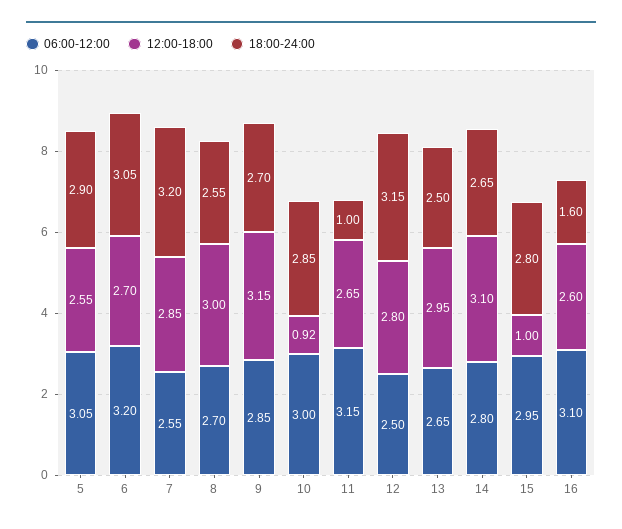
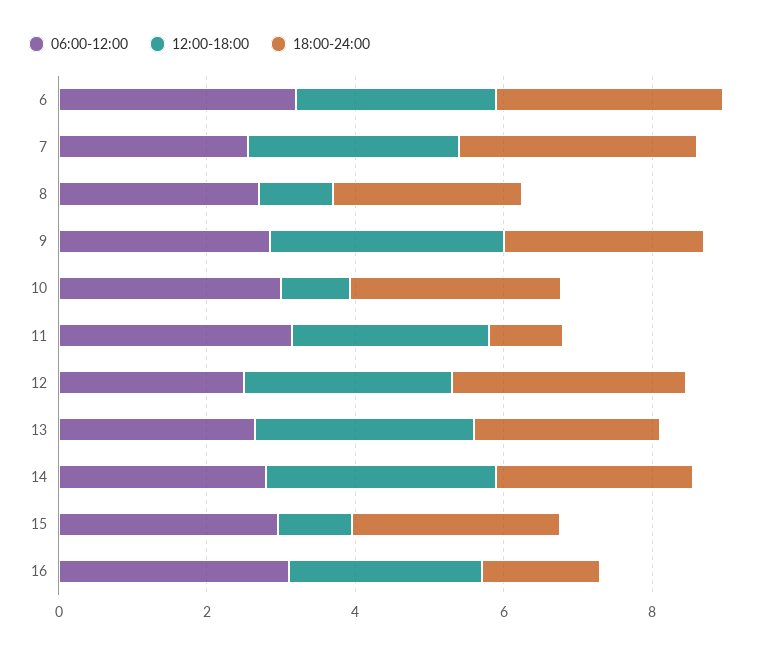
  {
    "06:00-12:00": {
-     "5": 3.05,
      "6": 3.2,
      "7": 2.55,
      "8": 2.7,
      "9": 2.85,
      "10": 3,
      "11": 3.15,
      "12": 2.5,
      "13": 2.65,
      "14": 2.8,
      "15": 2.95,
      "16": 3.1
    },
    "12:00-18:00": {
-     "5": 2.55,
      "6": 2.7,
      "7": 2.85,
-     "8": 3,
+     "8": 1,
      "9": 3.15,
      "10": 0.92,
      "11": 2.65,
      "12": 2.8,
      "13": 2.95,
      "14": 3.1,
      "15": 1,
      "16": 2.6
    },
    "18:00-24:00": {
-     "5": 2.9,
      "6": 3.05,
      "7": 3.2,
      "8": 2.55,
      "9": 2.7,
      "10": 2.85,
      "11": 1,
      "12": 3.15,
      "13": 2.5,
      "14": 2.65,
      "15": 2.8,
      "16": 1.6
    }
  }

